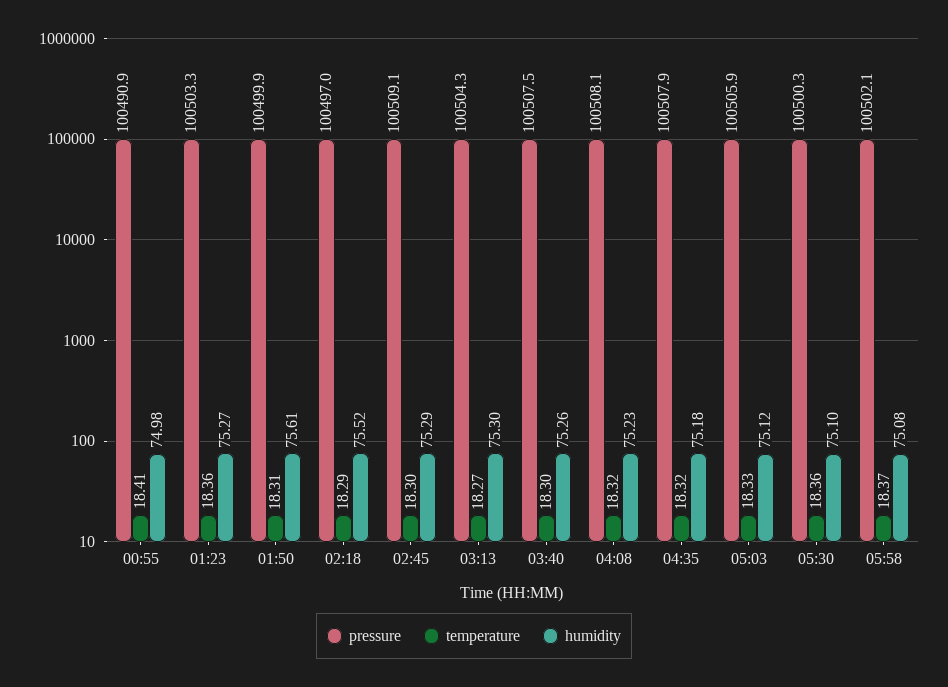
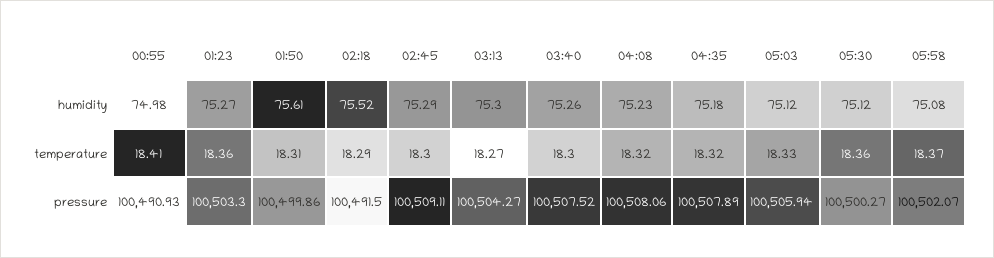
  {
    "pressure": {
      "00:55": 100490.93,
      "01:23": 100503.3,
      "01:50": 100499.86,
-     "02:18": 100497,
+     "02:18": 100491.5,
      "02:45": 100509.11,
      "03:13": 100504.27,
      "03:40": 100507.52,
      "04:08": 100508.06,
      "04:35": 100507.89,
      "05:03": 100505.94,
      "05:30": 100500.27,
      "05:58": 100502.07
    },
    "temperature": {
      "00:55": 18.41,
      "01:23": 18.36,
      "01:50": 18.31,
      "02:18": 18.29,
      "02:45": 18.3,
      "03:13": 18.27,
      "03:40": 18.3,
      "04:08": 18.32,
      "04:35": 18.32,
      "05:03": 18.33,
      "05:30": 18.36,
      "05:58": 18.37
    },
    "humidity": {
      "00:55": 74.98,
      "01:23": 75.27,
      "01:50": 75.61,
      "02:18": 75.52,
      "02:45": 75.29,
      "03:13": 75.3,
      "03:40": 75.26,
      "04:08": 75.23,
      "04:35": 75.18,
      "05:03": 75.12,
-     "05:30": 75.1,
+     "05:30": 75.12,
      "05:58": 75.08
    }
  }

